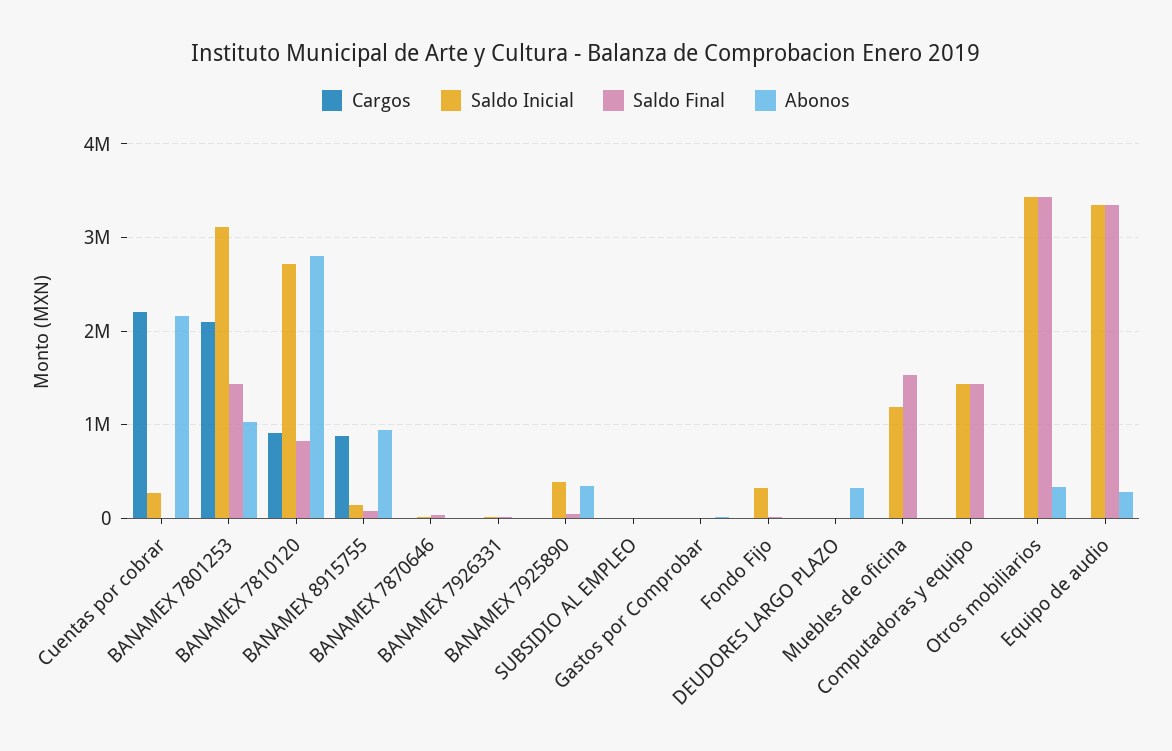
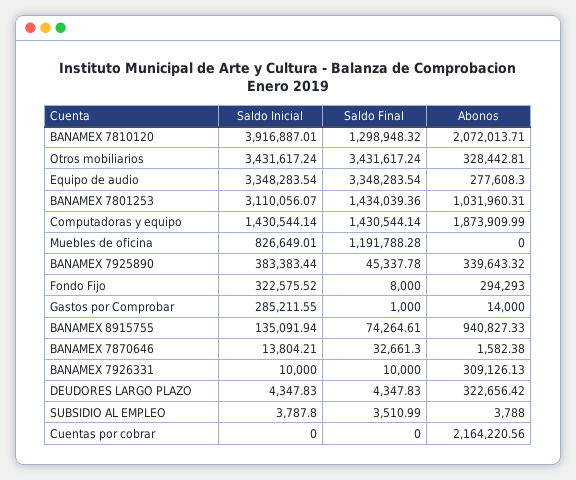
  {
-   "Cargos": {
-     "Cuentas por cobrar": 2200000,
-     "BANAMEX 7801253": 2100000,
-     "BANAMEX 7810120": 900000,
-     "BANAMEX 8915755": 900000,
-     "BANAMEX 7870646": 0,
-     "BANAMEX 7926331": 0,
-     "BANAMEX 7925890": 0,
-     "SUBSIDIO AL EMPLEO": 0,
-     "Gastos por Comprobar": 0,
-     "Fondo Fijo": 0,
-     "DEUDORES LARGO PLAZO": 0,
-     "Muebles de oficina": 0,
-     "Computadoras y equipo": 0,
-     "Otros mobiliarios": 0,
-     "Equipo de audio": 0
-   },
    "Saldo Inicial": {
-     "Cuentas por cobrar": 300000,
+     "Cuentas por cobrar": 0,
      "BANAMEX 7801253": 3110056.07,
-     "BANAMEX 7810120": 2700000,
+     "BANAMEX 7810120": 3916887.01,
      "BANAMEX 8915755": 135091.94,
      "BANAMEX 7870646": 13804.21,
      "BANAMEX 7926331": 10000,
      "BANAMEX 7925890": 383383.44,
      "SUBSIDIO AL EMPLEO": 3787.8,
-     "Gastos por Comprobar": 0,
+     "Gastos por Comprobar": 285211.55,
      "Fondo Fijo": 322575.52,
      "DEUDORES LARGO PLAZO": 4347.83,
-     "Muebles de oficina": 1200000,
+     "Muebles de oficina": 826649.01,
      "Computadoras y equipo": 1430544.14,
      "Otros mobiliarios": 3431617.24,
      "Equipo de audio": 3348283.54
    },
    "Saldo Final": {
      "Cuentas por cobrar": 0,
      "BANAMEX 7801253": 1434039.36,
-     "BANAMEX 7810120": 800000,
+     "BANAMEX 7810120": 1298948.32,
      "BANAMEX 8915755": 74264.61,
      "BANAMEX 7870646": 32661.3,
      "BANAMEX 7926331": 10000,
      "BANAMEX 7925890": 45337.78,
      "SUBSIDIO AL EMPLEO": 3510.99,
      "Gastos por Comprobar": 1000,
      "Fondo Fijo": 8000,
      "DEUDORES LARGO PLAZO": 4347.83,
-     "Muebles de oficina": 1500000,
+     "Muebles de oficina": 1191788.28,
      "Computadoras y equipo": 1430544.14,
      "Otros mobiliarios": 3431617.24,
      "Equipo de audio": 3348283.54
    },
    "Abonos": {
      "Cuentas por cobrar": 2164220.56,
      "BANAMEX 7801253": 1031960.31,
-     "BANAMEX 7810120": 2800000,
+     "BANAMEX 7810120": 2072013.71,
      "BANAMEX 8915755": 940827.33,
      "BANAMEX 7870646": 1582.38,
-     "BANAMEX 7926331": 0,
+     "BANAMEX 7926331": 309126.13,
      "BANAMEX 7925890": 339643.32,
      "SUBSIDIO AL EMPLEO": 3788,
      "Gastos por Comprobar": 14000,
-     "Fondo Fijo": 0,
+     "Fondo Fijo": 294293,
      "DEUDORES LARGO PLAZO": 322656.42,
      "Muebles de oficina": 0,
-     "Computadoras y equipo": 0,
+     "Computadoras y equipo": 1873909.99,
      "Otros mobiliarios": 328442.81,
      "Equipo de audio": 277608.3
    }
  }

